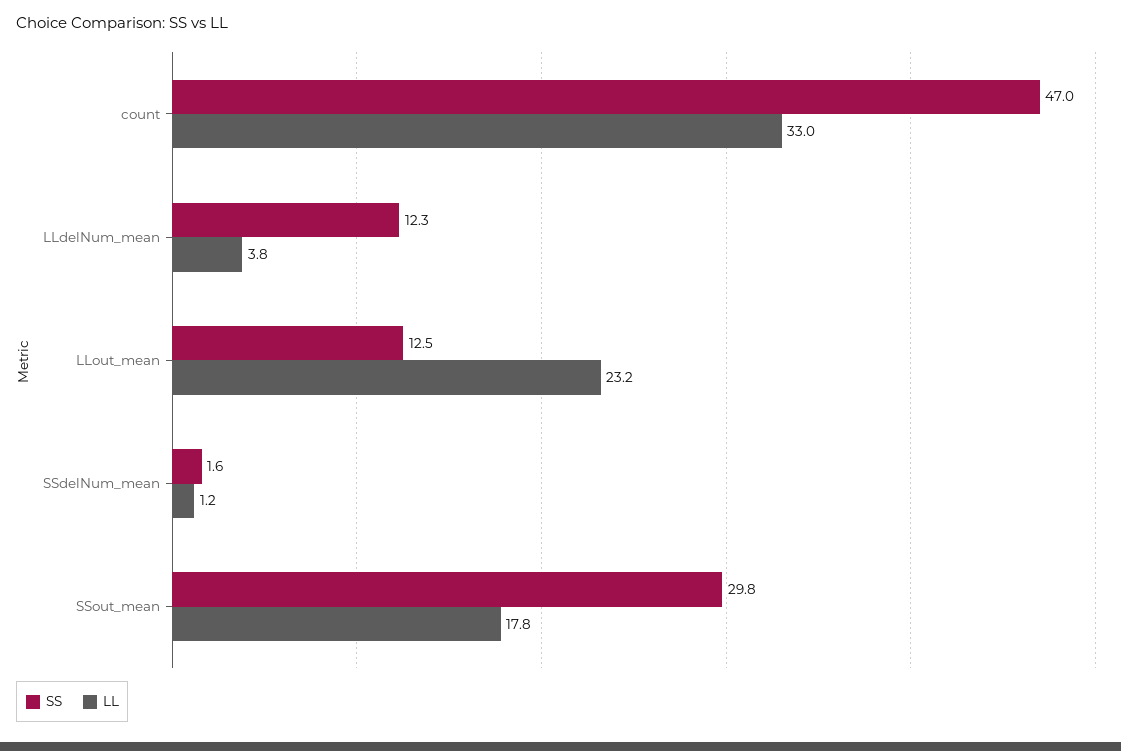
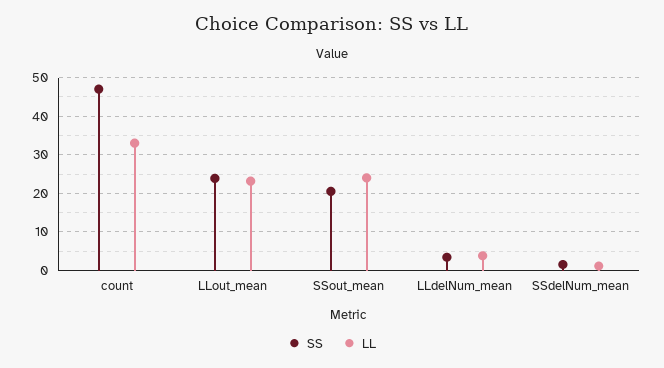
  {
    "SS": {
      "count": 47,
-     "LLdelNum_mean": 12.3,
+     "LLdelNum_mean": 4,
-     "LLout_mean": 12.5,
+     "LLout_mean": 24,
      "SSdelNum_mean": 1.6,
-     "SSout_mean": 29.8
+     "SSout_mean": 20
    },
    "LL": {
      "count": 33,
      "LLdelNum_mean": 3.8,
      "LLout_mean": 23.2,
      "SSdelNum_mean": 1.2,
-     "SSout_mean": 17.8
+     "SSout_mean": 24
    }
  }

